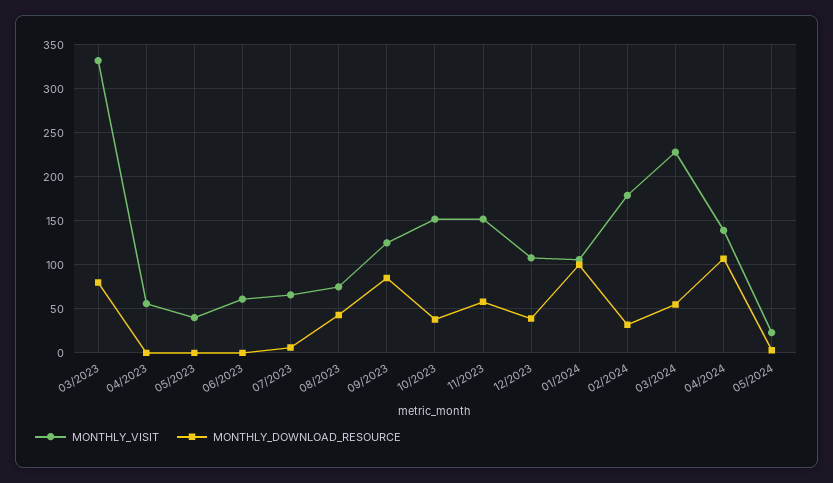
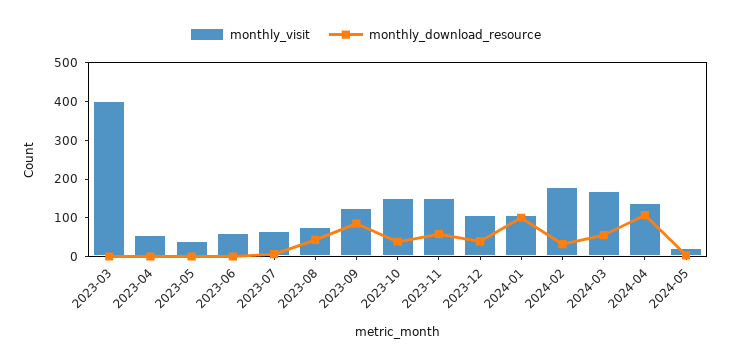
  {
    "MONTHLY_VISIT": {
-     "03/2023": 330,
+     "03/2023": 400,
      "04/2023": 60,
      "05/2023": 40,
      "06/2023": 60,
      "07/2023": 70,
      "08/2023": 80,
      "09/2023": 130,
      "10/2023": 150,
      "11/2023": 150,
      "12/2023": 110,
      "01/2024": 110,
      "02/2024": 180,
-     "03/2024": 230,
+     "03/2024": 175,
      "04/2024": 140,
      "05/2024": 20
    },
    "MONTHLY_DOWNLOAD_RESOURCE": {
-     "03/2023": 80,
+     "03/2023": 0,
      "04/2023": 0,
      "05/2023": 0,
      "06/2023": 0,
      "07/2023": 10,
      "08/2023": 40,
      "09/2023": 90,
      "10/2023": 40,
      "11/2023": 60,
      "12/2023": 40,
      "01/2024": 100,
      "02/2024": 30,
      "03/2024": 60,
      "04/2024": 110,
      "05/2024": 0
    }
  }

